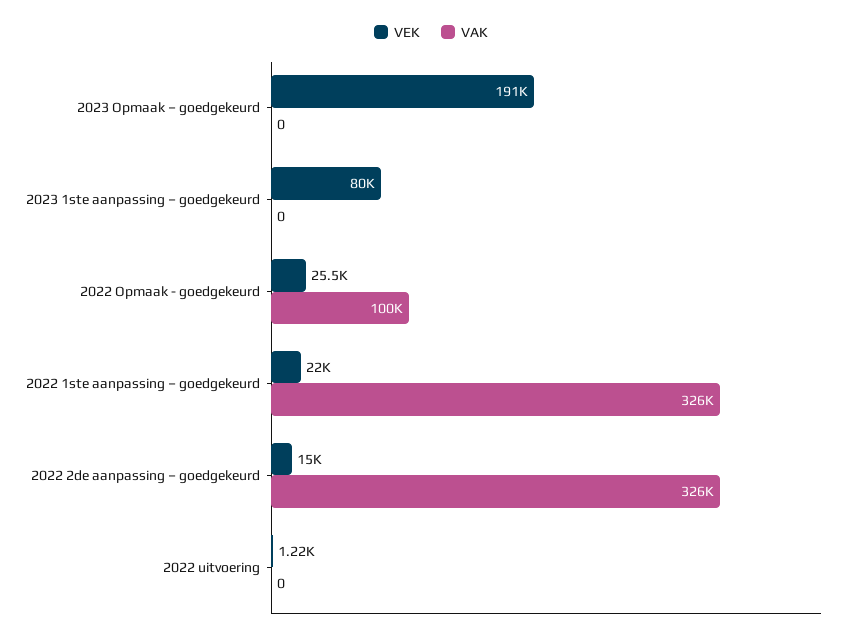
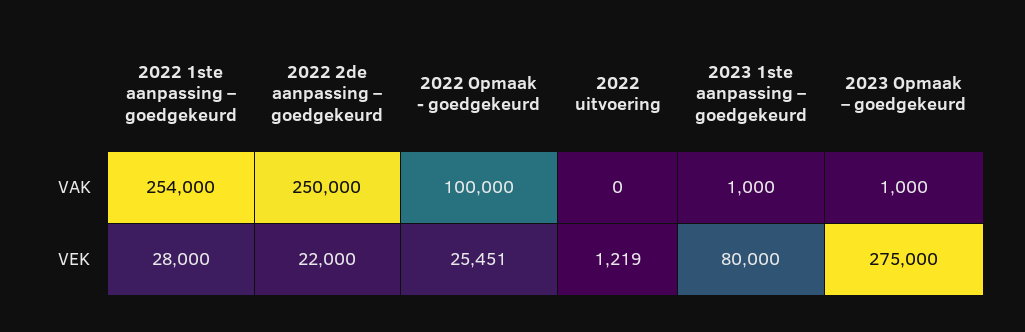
  {
    "VEK": {
-     "2023 Opmaak – goedgekeurd": 191000,
+     "2023 Opmaak – goedgekeurd": 275000,
      "2023 1ste aanpassing – goedgekeurd": 80000,
      "2022 Opmaak - goedgekeurd": 25451,
-     "2022 1ste aanpassing – goedgekeurd": 22000,
+     "2022 1ste aanpassing – goedgekeurd": 28000,
-     "2022 2de aanpassing – goedgekeurd": 15000,
+     "2022 2de aanpassing – goedgekeurd": 22000,
      "2022 uitvoering": 1219
    },
    "VAK": {
-     "2023 Opmaak – goedgekeurd": 0,
+     "2023 Opmaak – goedgekeurd": 1000,
-     "2023 1ste aanpassing – goedgekeurd": 0,
+     "2023 1ste aanpassing – goedgekeurd": 1000,
      "2022 Opmaak - goedgekeurd": 100000,
-     "2022 1ste aanpassing – goedgekeurd": 326000,
+     "2022 1ste aanpassing – goedgekeurd": 254000,
-     "2022 2de aanpassing – goedgekeurd": 326000,
+     "2022 2de aanpassing – goedgekeurd": 250000,
      "2022 uitvoering": 0
    }
  }

